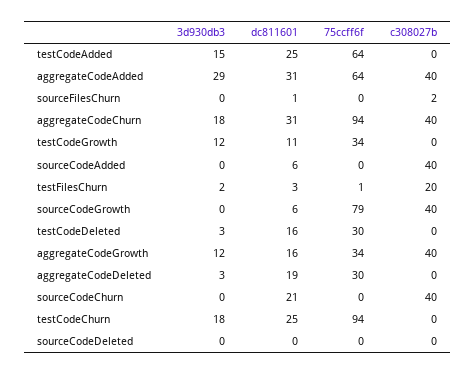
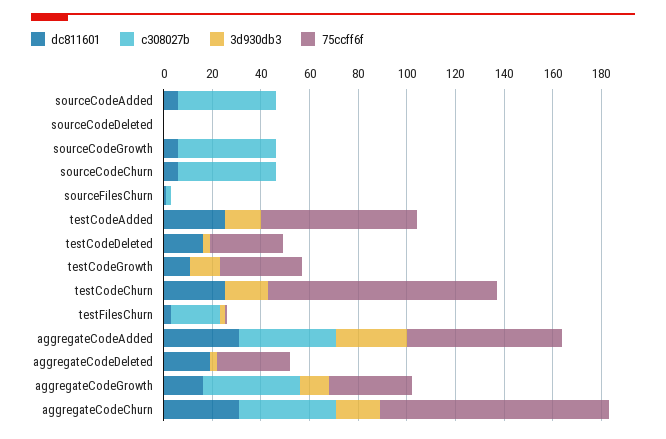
  {
    "3d930db3": {
      "testCodeAdded": 15,
      "aggregateCodeAdded": 29,
      "sourceFilesChurn": 0,
      "aggregateCodeChurn": 18,
      "testCodeGrowth": 12,
      "sourceCodeAdded": 0,
      "testFilesChurn": 2,
      "sourceCodeGrowth": 0,
      "testCodeDeleted": 3,
      "aggregateCodeGrowth": 12,
      "aggregateCodeDeleted": 3,
      "sourceCodeChurn": 0,
      "testCodeChurn": 18,
      "sourceCodeDeleted": 0
    },
    "dc811601": {
      "testCodeAdded": 25,
      "aggregateCodeAdded": 31,
      "sourceFilesChurn": 1,
      "aggregateCodeChurn": 31,
      "testCodeGrowth": 11,
      "sourceCodeAdded": 6,
      "testFilesChurn": 3,
      "sourceCodeGrowth": 6,
      "testCodeDeleted": 16,
      "aggregateCodeGrowth": 16,
      "aggregateCodeDeleted": 19,
-     "sourceCodeChurn": 21,
+     "sourceCodeChurn": 5,
      "testCodeChurn": 25,
      "sourceCodeDeleted": 0
    },
    "75ccff6f": {
      "testCodeAdded": 64,
      "aggregateCodeAdded": 64,
      "sourceFilesChurn": 0,
      "aggregateCodeChurn": 94,
      "testCodeGrowth": 34,
      "sourceCodeAdded": 0,
      "testFilesChurn": 1,
-     "sourceCodeGrowth": 79,
+     "sourceCodeGrowth": 0,
      "testCodeDeleted": 30,
      "aggregateCodeGrowth": 34,
      "aggregateCodeDeleted": 30,
      "sourceCodeChurn": 0,
      "testCodeChurn": 94,
      "sourceCodeDeleted": 0
    },
    "c308027b": {
      "testCodeAdded": 0,
      "aggregateCodeAdded": 40,
      "sourceFilesChurn": 2,
      "aggregateCodeChurn": 40,
      "testCodeGrowth": 0,
      "sourceCodeAdded": 40,
      "testFilesChurn": 20,
      "sourceCodeGrowth": 40,
      "testCodeDeleted": 0,
      "aggregateCodeGrowth": 40,
      "aggregateCodeDeleted": 0,
      "sourceCodeChurn": 40,
      "testCodeChurn": 0,
      "sourceCodeDeleted": 0
    }
  }

